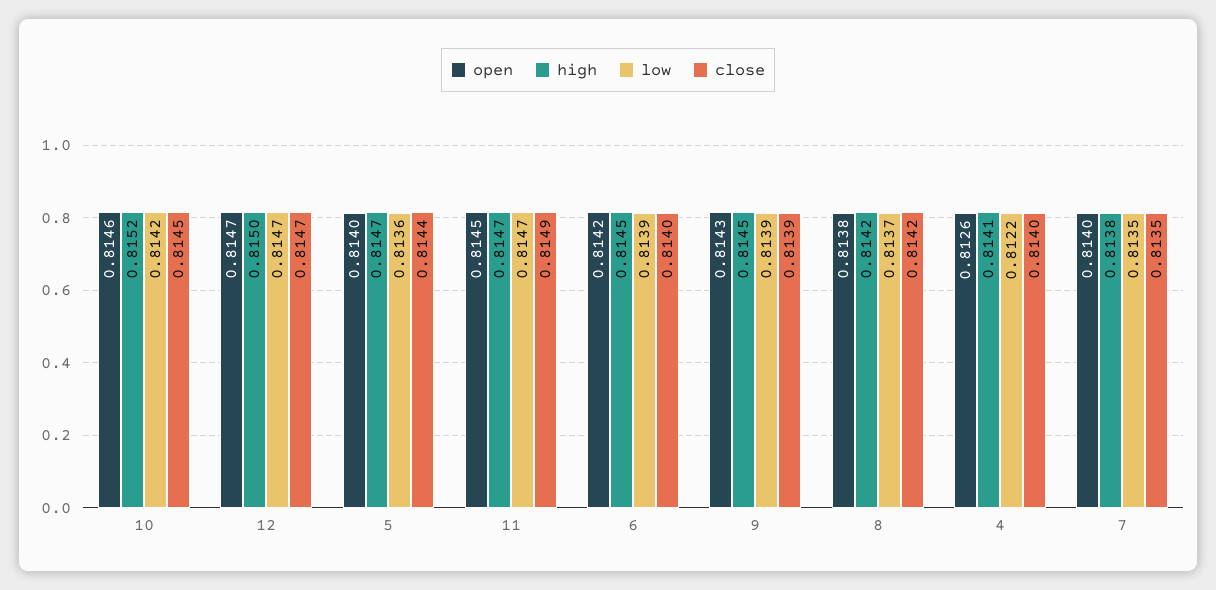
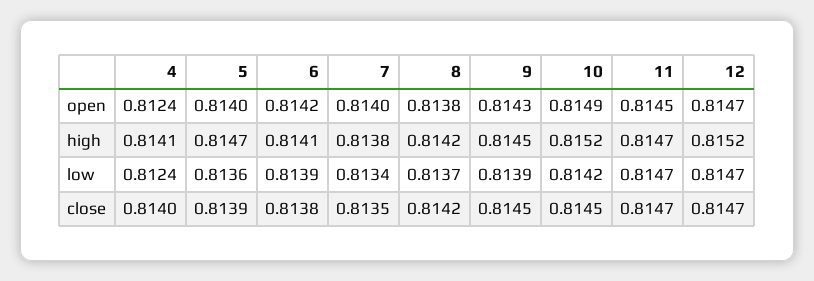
  {
    "open": {
-     "10": 0.8146,
+     "10": 0.8149,
      "12": 0.8147,
      "5": 0.814,
      "11": 0.8145,
      "6": 0.8142,
      "9": 0.8143,
      "8": 0.8138,
-     "4": 0.8126,
+     "4": 0.8124,
      "7": 0.814
    },
    "high": {
      "10": 0.8152,
-     "12": 0.815,
+     "12": 0.8152,
      "5": 0.8147,
      "11": 0.8147,
-     "6": 0.8145,
+     "6": 0.8141,
      "9": 0.8145,
      "8": 0.8142,
      "4": 0.8141,
      "7": 0.8138
    },
    "low": {
      "10": 0.8142,
      "12": 0.8147,
      "5": 0.8136,
      "11": 0.8147,
      "6": 0.8139,
      "9": 0.8139,
      "8": 0.8137,
-     "4": 0.8122,
+     "4": 0.8124,
-     "7": 0.8135
+     "7": 0.8134
    },
    "close": {
      "10": 0.8145,
      "12": 0.8147,
-     "5": 0.8144,
+     "5": 0.8139,
-     "11": 0.8149,
+     "11": 0.8147,
-     "6": 0.814,
+     "6": 0.8138,
-     "9": 0.8139,
+     "9": 0.8145,
      "8": 0.8142,
      "4": 0.814,
      "7": 0.8135
    }
  }

